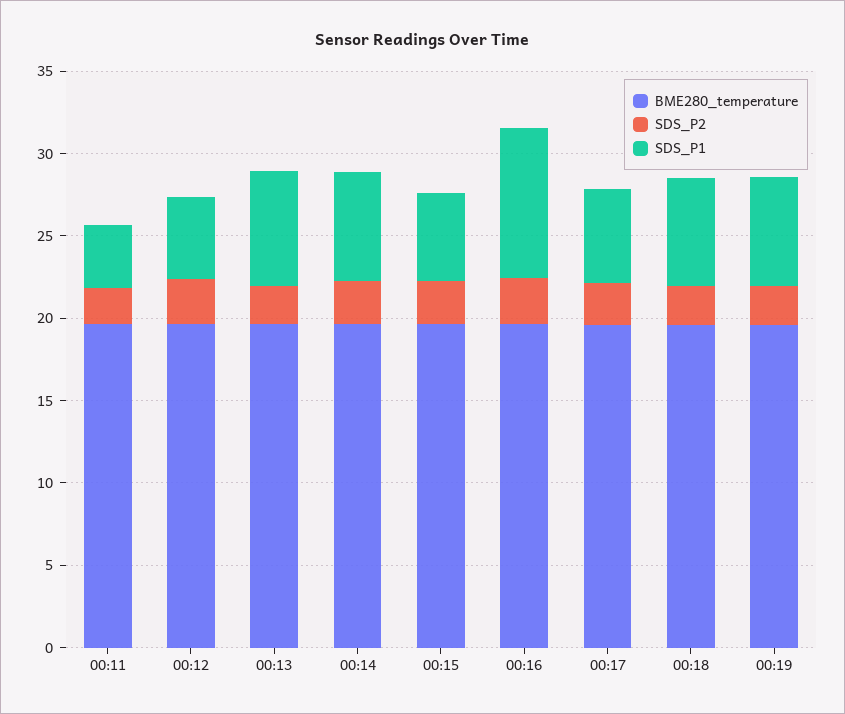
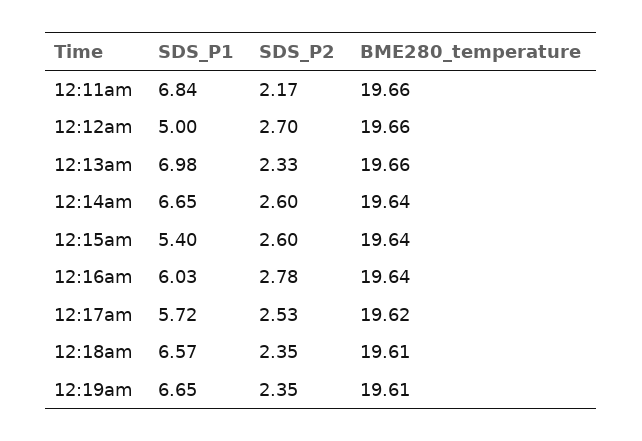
  {
    "BME280_temperature": {
      "00:11": 19.66,
      "00:12": 19.66,
      "00:13": 19.66,
      "00:14": 19.64,
      "00:15": 19.64,
      "00:16": 19.64,
      "00:17": 19.62,
      "00:18": 19.61,
      "00:19": 19.61
    },
    "SDS_P2": {
      "00:11": 2.17,
      "00:12": 2.7,
      "00:13": 2.33,
      "00:14": 2.6,
      "00:15": 2.6,
      "00:16": 2.78,
      "00:17": 2.53,
      "00:18": 2.35,
      "00:19": 2.35
    },
    "SDS_P1": {
-     "00:11": 4,
+     "00:11": 6.84,
      "00:12": 5,
      "00:13": 6.98,
      "00:14": 6.65,
      "00:15": 5.4,
-     "00:16": 9,
+     "00:16": 6.03,
      "00:17": 5.72,
      "00:18": 6.57,
      "00:19": 6.65
    }
  }

